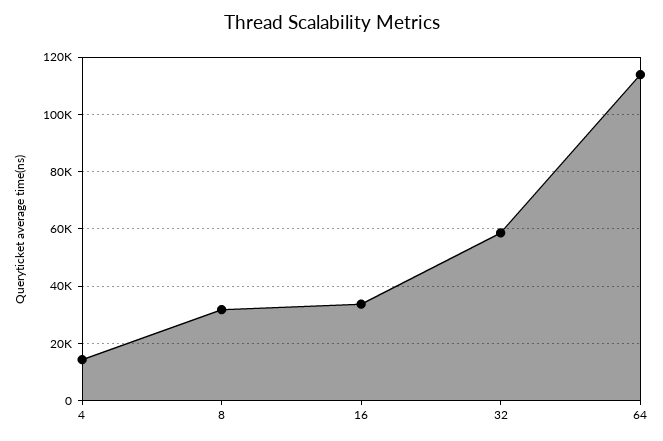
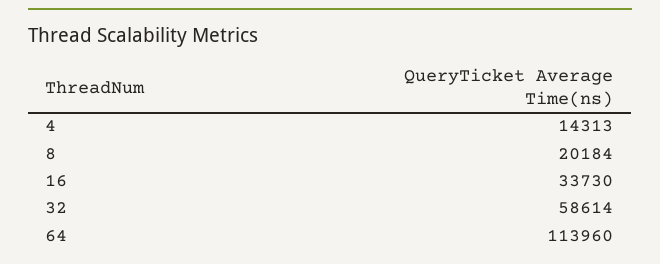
  {
    "4": 14313,
-   "8": 32500,
+   "8": 20184,
    "16": 33730,
    "32": 58614,
    "64": 113960
  }

